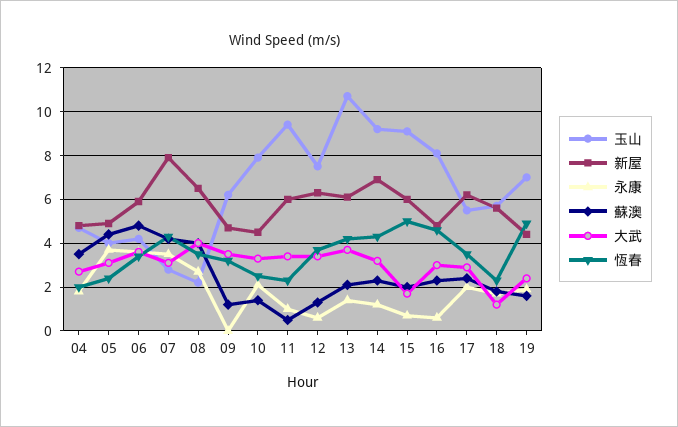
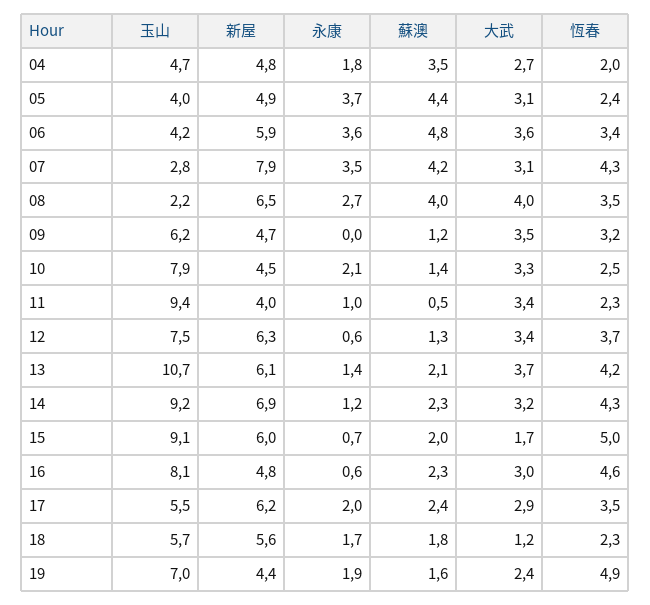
  {
    "玉山": {
      "04": 4.7,
      "05": 4,
      "06": 4.2,
      "07": 2.8,
      "08": 2.2,
      "09": 6.2,
      "10": 7.9,
      "11": 9.4,
      "12": 7.5,
      "13": 10.7,
      "14": 9.2,
      "15": 9.1,
      "16": 8.1,
      "17": 5.5,
      "18": 5.7,
      "19": 7
    },
    "新屋": {
      "04": 4.8,
      "05": 4.9,
      "06": 5.9,
      "07": 7.9,
      "08": 6.5,
      "09": 4.7,
      "10": 4.5,
-     "11": 6,
+     "11": 4,
      "12": 6.3,
      "13": 6.1,
      "14": 6.9,
      "15": 6,
      "16": 4.8,
      "17": 6.2,
      "18": 5.6,
      "19": 4.4
    },
    "永康": {
      "04": 1.8,
      "05": 3.7,
      "06": 3.6,
      "07": 3.5,
      "08": 2.7,
      "09": 0,
      "10": 2.1,
      "11": 1,
      "12": 0.6,
      "13": 1.4,
      "14": 1.2,
      "15": 0.7,
      "16": 0.6,
      "17": 2,
      "18": 1.7,
      "19": 1.9
    },
    "蘇澳": {
      "04": 3.5,
      "05": 4.4,
      "06": 4.8,
      "07": 4.2,
      "08": 4,
      "09": 1.2,
      "10": 1.4,
      "11": 0.5,
      "12": 1.3,
      "13": 2.1,
      "14": 2.3,
      "15": 2,
      "16": 2.3,
      "17": 2.4,
      "18": 1.8,
      "19": 1.6
    },
    "大武": {
      "04": 2.7,
      "05": 3.1,
      "06": 3.6,
      "07": 3.1,
      "08": 4,
      "09": 3.5,
      "10": 3.3,
      "11": 3.4,
      "12": 3.4,
      "13": 3.7,
      "14": 3.2,
      "15": 1.7,
      "16": 3,
      "17": 2.9,
      "18": 1.2,
      "19": 2.4
    },
    "恆春": {
      "04": 2,
      "05": 2.4,
      "06": 3.4,
      "07": 4.3,
      "08": 3.5,
      "09": 3.2,
      "10": 2.5,
      "11": 2.3,
      "12": 3.7,
      "13": 4.2,
      "14": 4.3,
      "15": 5,
      "16": 4.6,
      "17": 3.5,
      "18": 2.3,
      "19": 4.9
    }
  }

